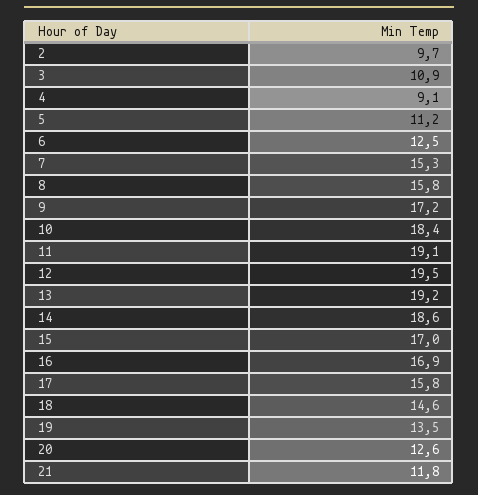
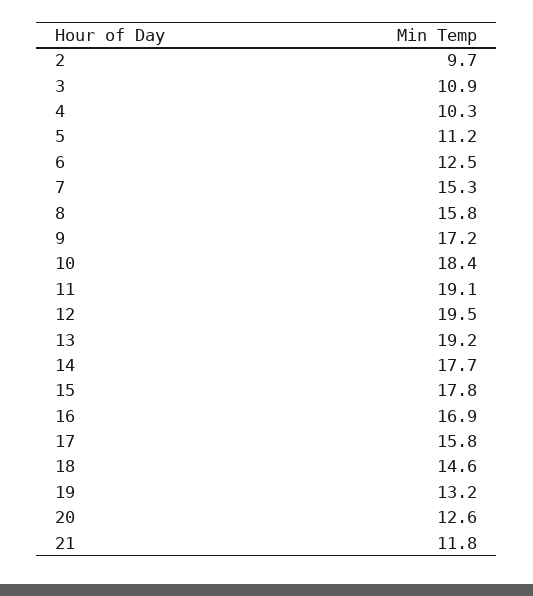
  {
    "2": 9.7,
    "3": 10.9,
-   "4": 9.1,
+   "4": 10.3,
    "5": 11.2,
    "6": 12.5,
    "7": 15.3,
    "8": 15.8,
    "9": 17.2,
    "10": 18.4,
    "11": 19.1,
    "12": 19.5,
    "13": 19.2,
-   "14": 18.6,
+   "14": 17.7,
-   "15": 17,
+   "15": 17.8,
    "16": 16.9,
    "17": 15.8,
    "18": 14.6,
-   "19": 13.5,
+   "19": 13.2,
    "20": 12.6,
    "21": 11.8
  }

